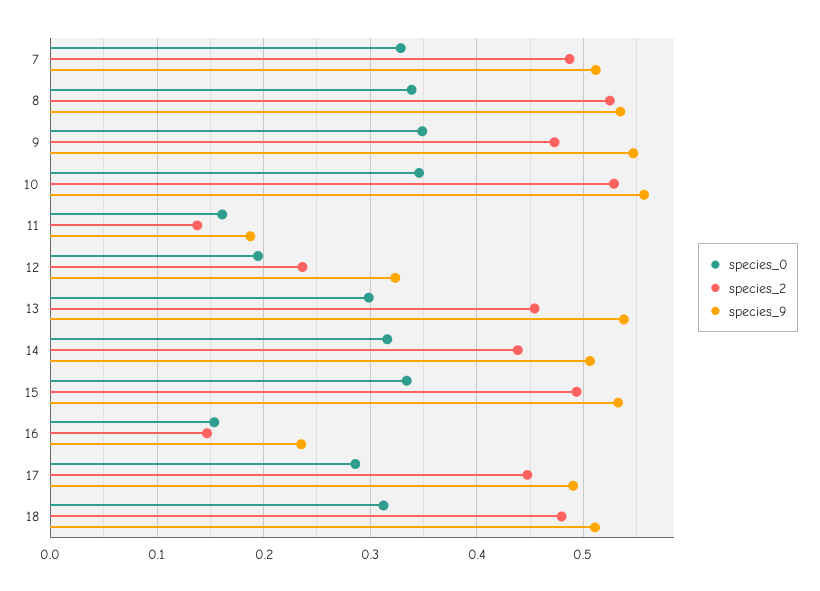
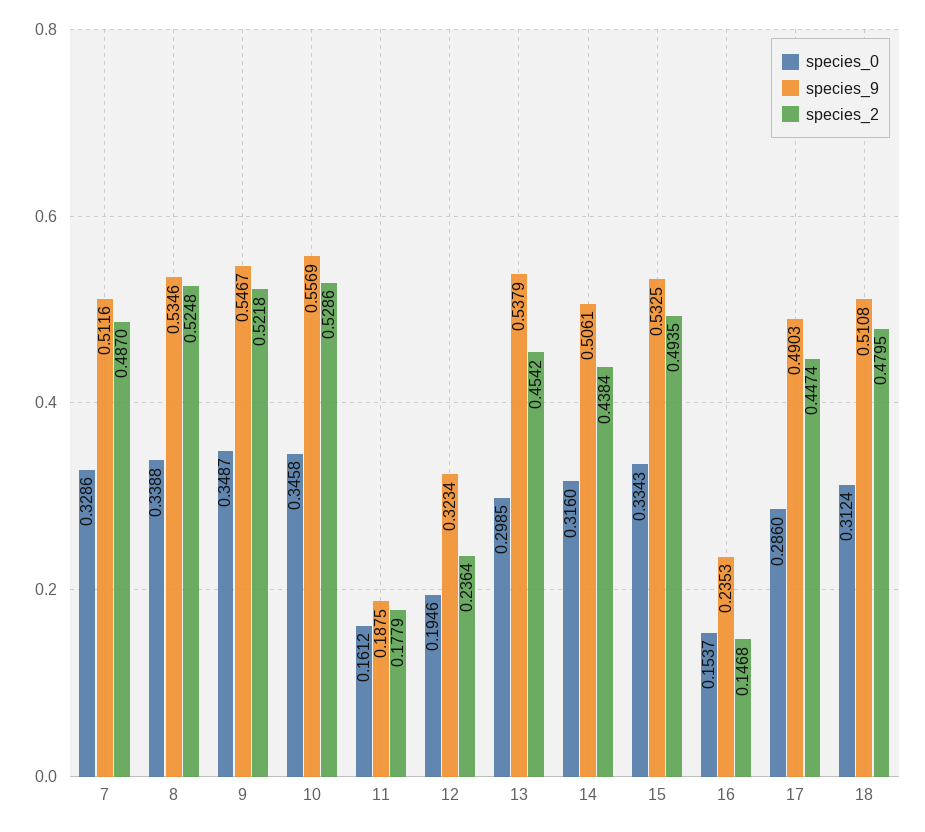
  {
    "species_0": {
      "7": 0.3286,
      "8": 0.3388,
      "9": 0.3487,
      "10": 0.3458,
      "11": 0.1612,
      "12": 0.1946,
      "13": 0.2985,
      "14": 0.316,
      "15": 0.3343,
      "16": 0.1537,
      "17": 0.286,
      "18": 0.3124
    },
    "species_2": {
      "7": 0.487,
      "8": 0.5248,
-     "9": 0.47,
+     "9": 0.5218,
      "10": 0.5286,
-     "11": 0.14,
+     "11": 0.1779,
      "12": 0.2364,
      "13": 0.4542,
      "14": 0.4384,
      "15": 0.4935,
      "16": 0.1468,
      "17": 0.4474,
      "18": 0.4795
    },
    "species_9": {
      "7": 0.5116,
      "8": 0.5346,
      "9": 0.5467,
      "10": 0.5569,
      "11": 0.1875,
      "12": 0.3234,
      "13": 0.5379,
      "14": 0.5061,
      "15": 0.5325,
      "16": 0.2353,
      "17": 0.4903,
      "18": 0.5108
    }
  }

